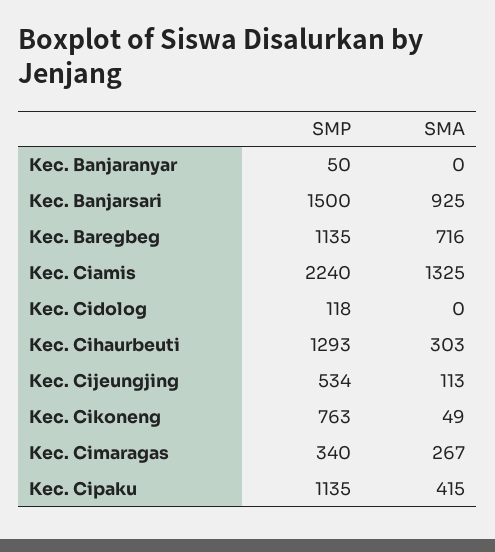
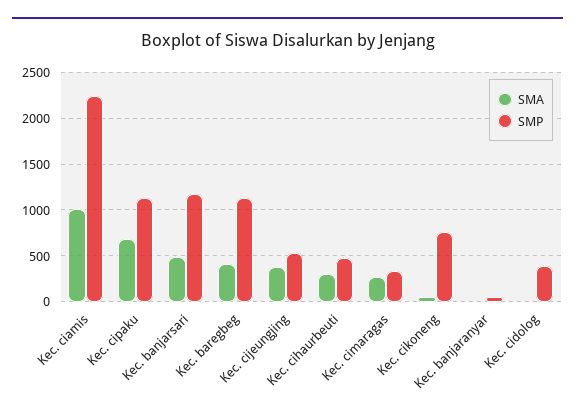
  {
    "SMP": {
      "Kec. Banjaranyar": 50,
-     "Kec. Banjarsari": 1500,
+     "Kec. Banjarsari": 1200,
      "Kec. Baregbeg": 1135,
      "Kec. Ciamis": 2240,
-     "Kec. Cidolog": 118,
+     "Kec. Cidolog": 400,
-     "Kec. Cihaurbeuti": 1293,
+     "Kec. Cihaurbeuti": 500,
      "Kec. Cijeungjing": 534,
      "Kec. Cikoneng": 763,
      "Kec. Cimaragas": 340,
      "Kec. Cipaku": 1135
    },
    "SMA": {
      "Kec. Banjaranyar": 0,
-     "Kec. Banjarsari": 925,
+     "Kec. Banjarsari": 500,
-     "Kec. Baregbeg": 716,
+     "Kec. Baregbeg": 400,
-     "Kec. Ciamis": 1325,
+     "Kec. Ciamis": 1000,
      "Kec. Cidolog": 0,
      "Kec. Cihaurbeuti": 303,
-     "Kec. Cijeungjing": 113,
+     "Kec. Cijeungjing": 400,
      "Kec. Cikoneng": 49,
      "Kec. Cimaragas": 267,
-     "Kec. Cipaku": 415
+     "Kec. Cipaku": 700
    }
  }

